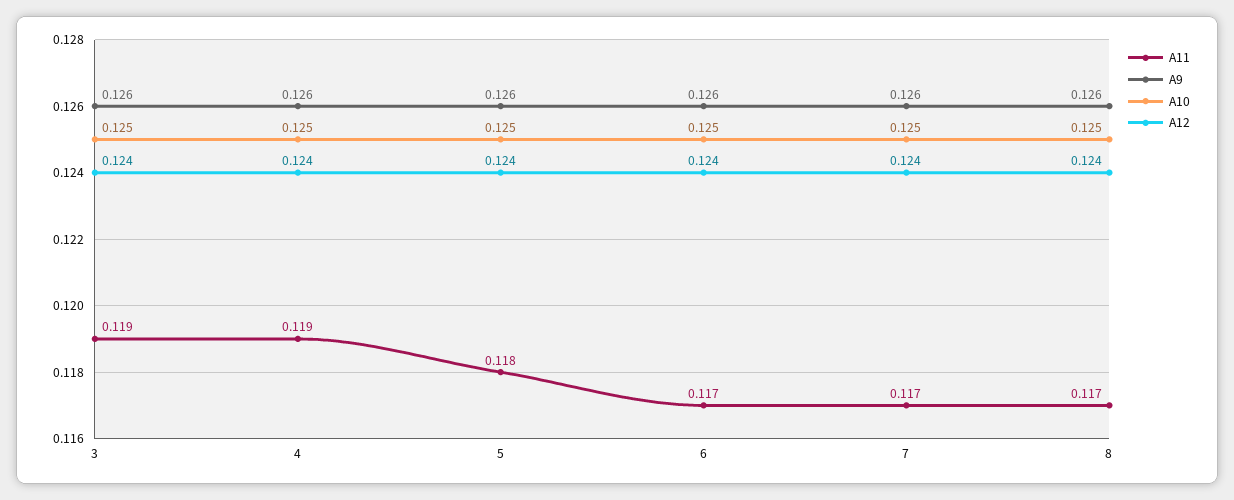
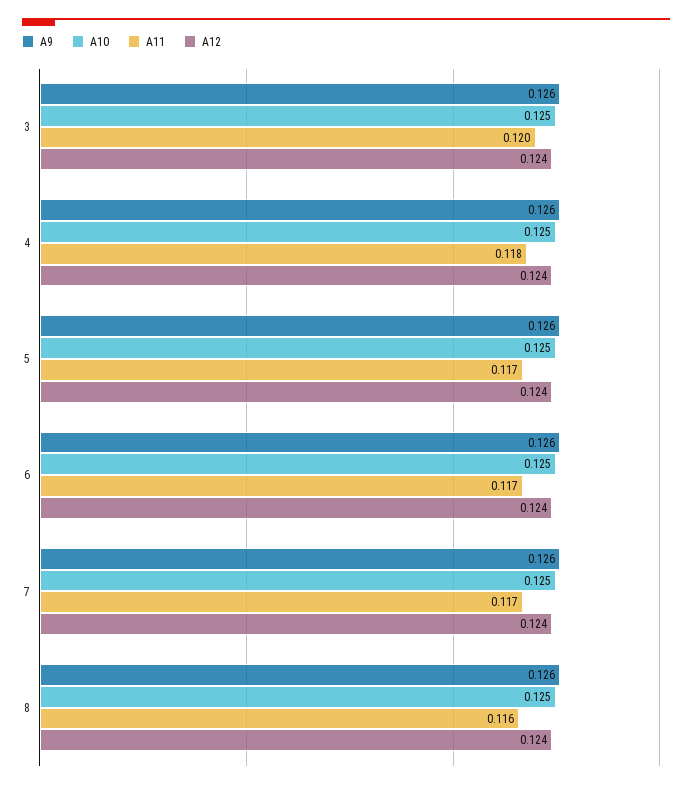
  {
    "A11": {
-     "3": 0.119,
+     "3": 0.12,
-     "4": 0.119,
+     "4": 0.118,
-     "5": 0.118,
+     "5": 0.117,
      "6": 0.117,
      "7": 0.117,
-     "8": 0.117
+     "8": 0.116
    },
    "A9": {
      "3": 0.126,
      "4": 0.126,
      "5": 0.126,
      "6": 0.126,
      "7": 0.126,
      "8": 0.126
    },
    "A10": {
      "3": 0.125,
      "4": 0.125,
      "5": 0.125,
      "6": 0.125,
      "7": 0.125,
      "8": 0.125
    },
    "A12": {
      "3": 0.124,
      "4": 0.124,
      "5": 0.124,
      "6": 0.124,
      "7": 0.124,
      "8": 0.124
    }
  }

